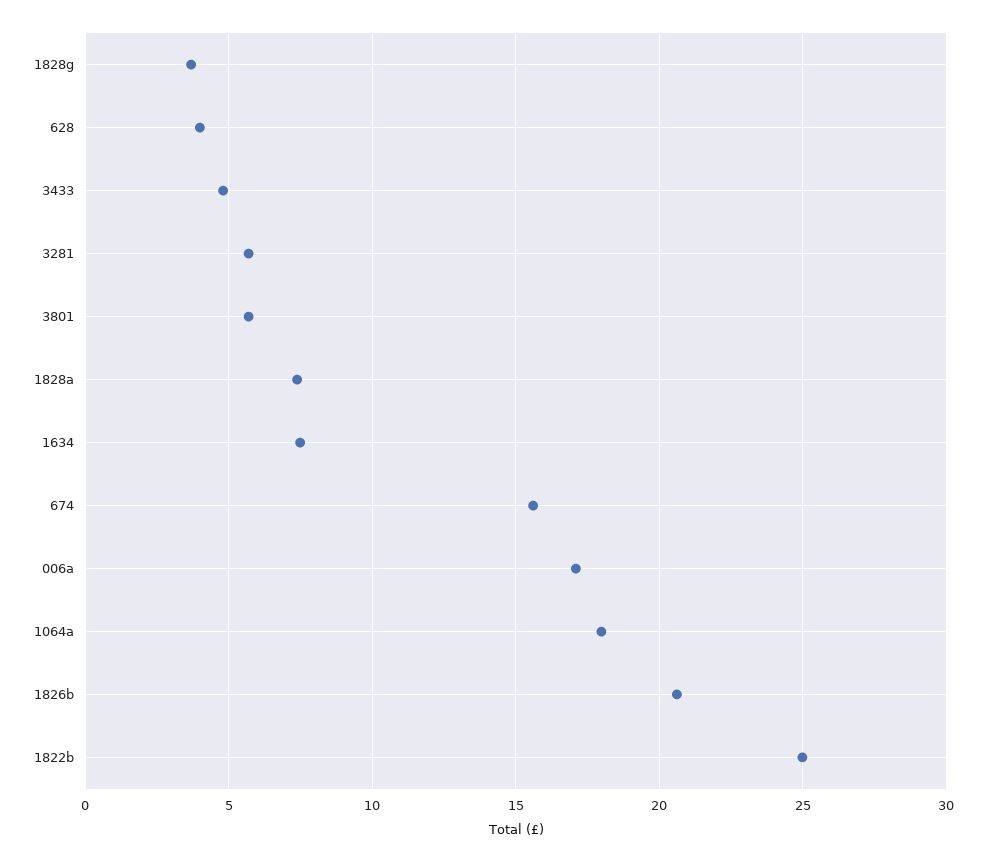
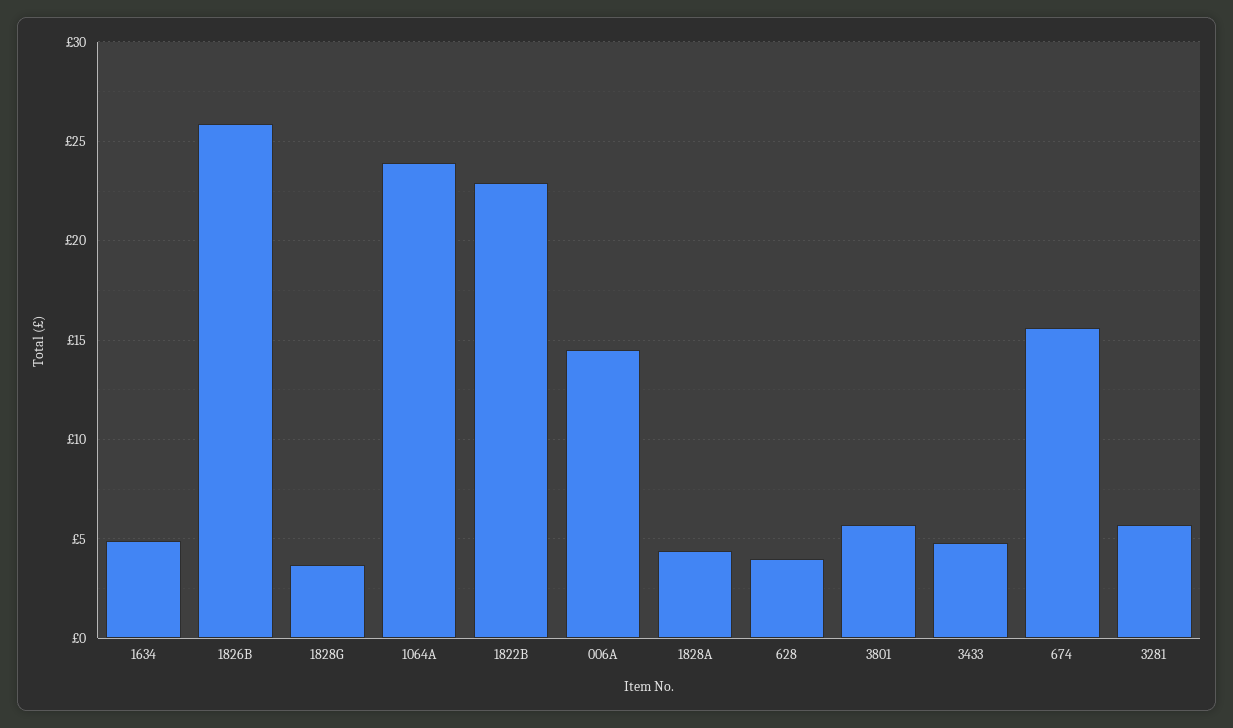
  {
    "1828g": 3.5,
    "628": 4,
    "3433": 5,
    "3281": 5.5,
    "3801": 5.5,
-   "1828a": 7.5,
+   "1828a": 4.5,
-   "1634": 7.5,
+   "1634": 5,
    "674": 15.5,
-   "006a": 17,
+   "006a": 14.5,
-   "1064a": 18,
+   "1064a": 24,
-   "1826b": 20.5,
+   "1826b": 26,
-   "1822b": 25
+   "1822b": 23
  }

